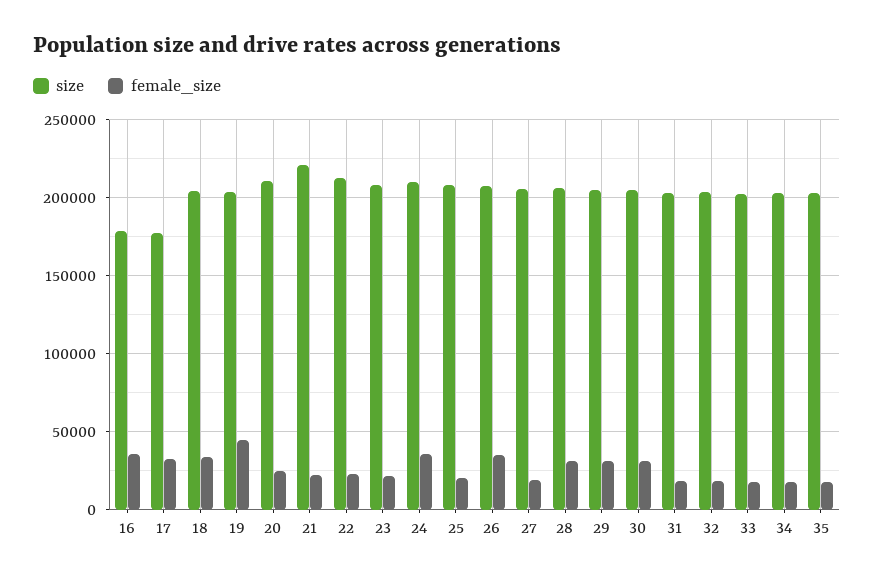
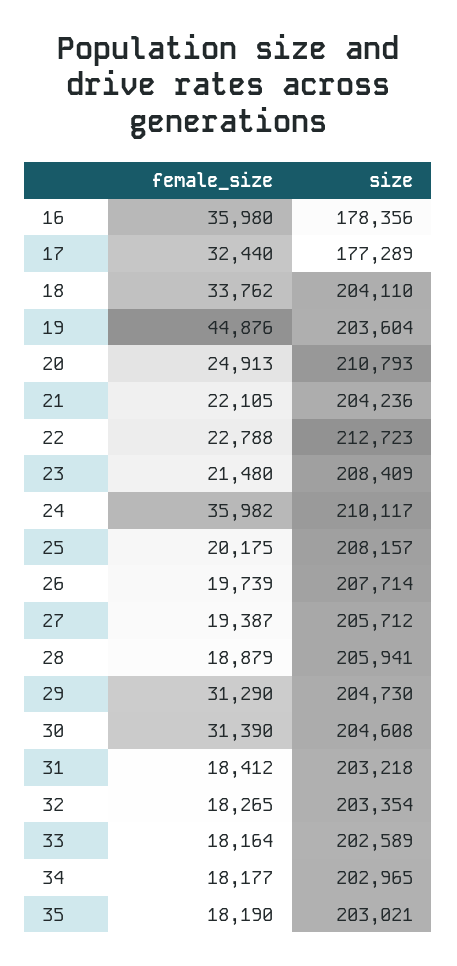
  {
    "size": {
      "16": 178356,
      "17": 177289,
      "18": 204110,
      "19": 203604,
      "20": 210793,
-     "21": 220000,
+     "21": 204236,
      "22": 212723,
      "23": 208409,
      "24": 210117,
      "25": 208157,
      "26": 207714,
      "27": 205712,
      "28": 205941,
      "29": 204730,
      "30": 204608,
      "31": 203218,
      "32": 203354,
      "33": 202589,
      "34": 202965,
      "35": 203021
    },
    "female_size": {
      "16": 35980,
      "17": 32440,
      "18": 33762,
      "19": 44876,
      "20": 24913,
      "21": 22105,
      "22": 22788,
      "23": 21480,
      "24": 35982,
      "25": 20175,
-     "26": 35000,
+     "26": 19739,
      "27": 19387,
-     "28": 30000,
+     "28": 18879,
      "29": 31290,
      "30": 31390,
      "31": 18412,
      "32": 18265,
      "33": 18164,
      "34": 18177,
      "35": 18190
    }
  }

